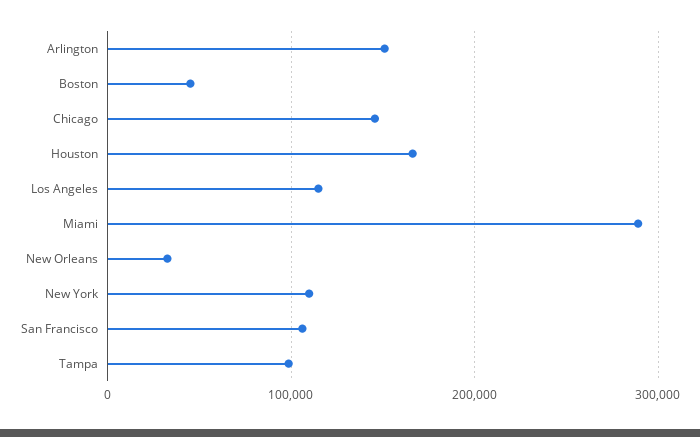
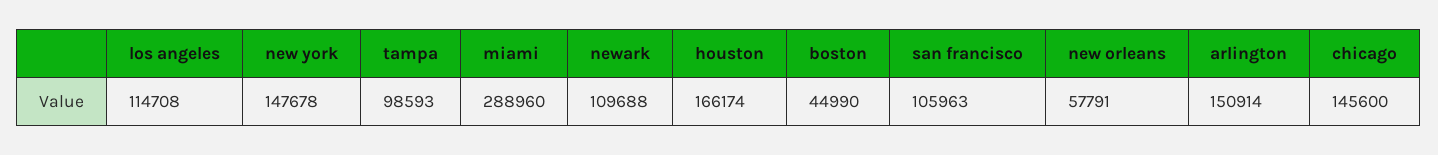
  {
    "Arlington": 150914,
    "Boston": 44990,
    "Chicago": 145600,
    "Houston": 166174,
    "Los Angeles": 114708,
    "Miami": 288960,
-   "New Orleans": 30000,
+   "New Orleans": 57791,
-   "New York": 110000,
+   "New York": 147678,
    "San Francisco": 105963,
-   "Tampa": 98593
+   "Tampa": 98593,
+   "newark": 109688
  }

